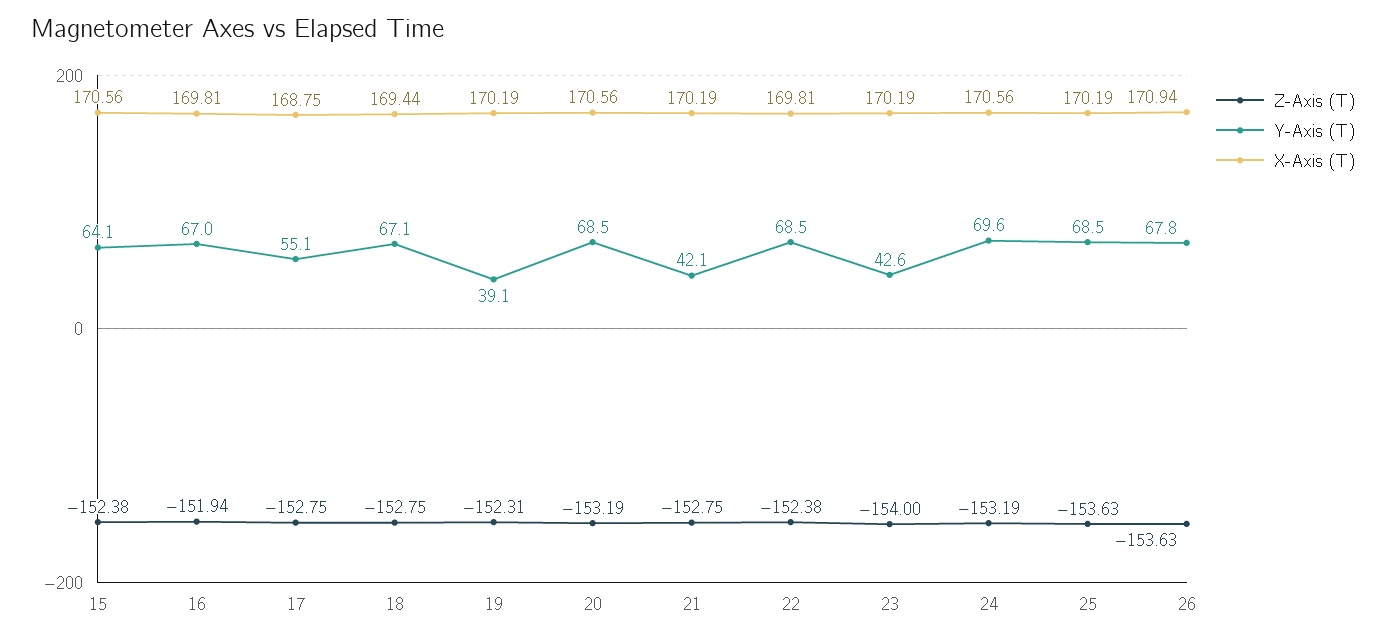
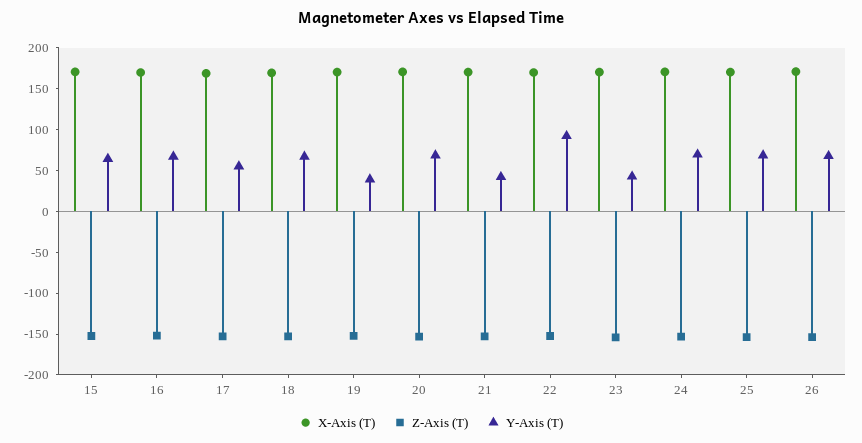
  {
    "Z-Axis (T)": {
      "15": -152.38,
      "16": -151.94,
      "17": -152.75,
      "18": -152.75,
      "19": -152.31,
      "20": -153.19,
      "21": -152.75,
      "22": -152.38,
      "23": -154,
      "24": -153.19,
      "25": -153.63,
      "26": -153.63
    },
    "Y-Axis (T)": {
      "15": 64.1,
      "16": 67,
      "17": 55.1,
      "18": 67.1,
      "19": 39.1,
      "20": 68.5,
      "21": 42.1,
-     "22": 68.5,
+     "22": 90,
      "23": 42.6,
      "24": 69.6,
      "25": 68.5,
      "26": 67.8
    },
    "X-Axis (T)": {
      "15": 170.56,
      "16": 169.81,
      "17": 168.75,
      "18": 169.44,
      "19": 170.19,
      "20": 170.56,
      "21": 170.19,
      "22": 169.81,
      "23": 170.19,
      "24": 170.56,
      "25": 170.19,
      "26": 170.94
    }
  }

